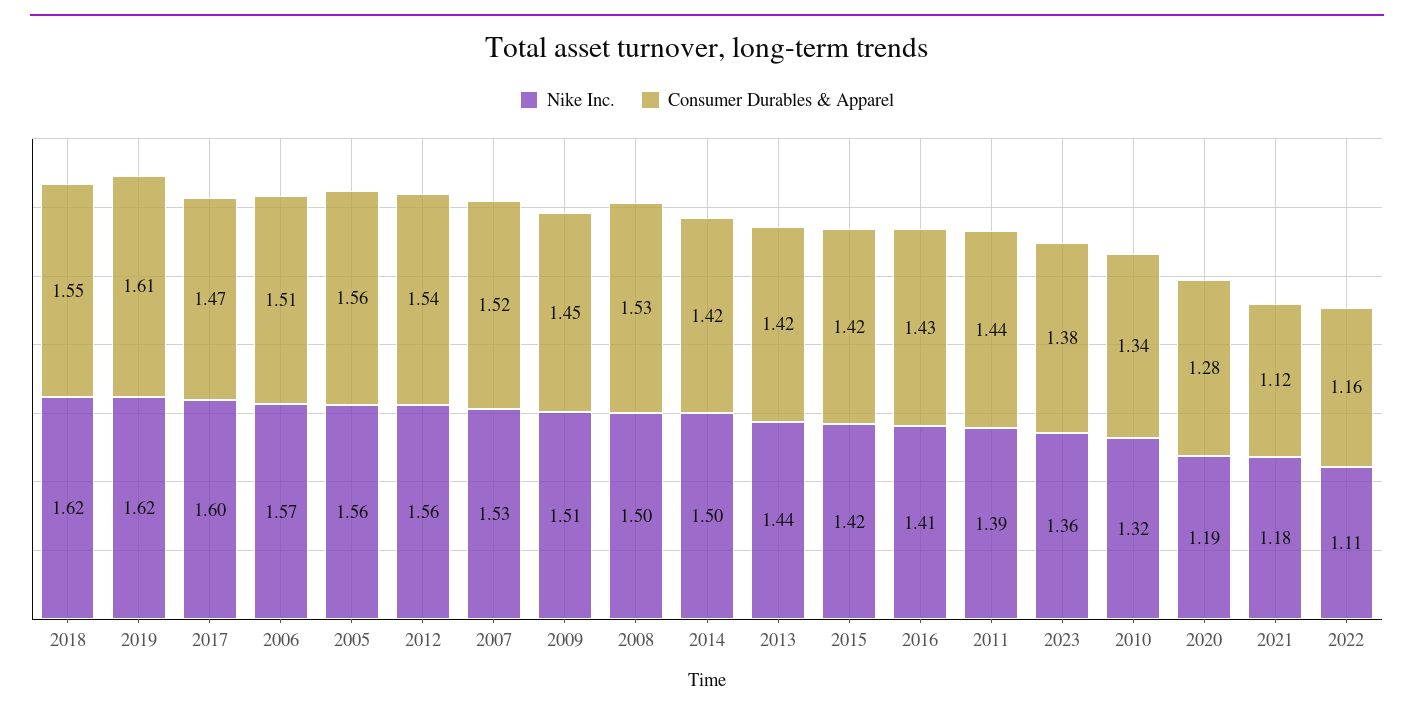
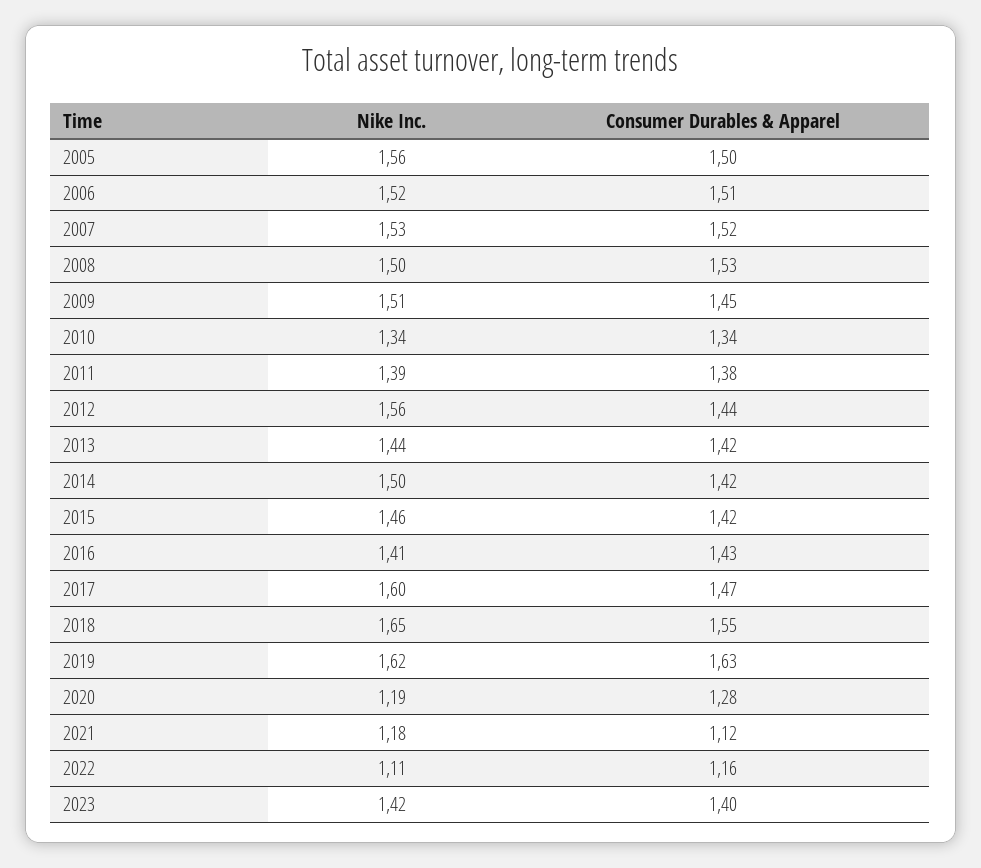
  {
    "Nike Inc.": {
-     "2018": 1.62,
+     "2018": 1.65,
      "2019": 1.62,
      "2017": 1.6,
-     "2006": 1.57,
+     "2006": 1.52,
      "2005": 1.56,
      "2012": 1.56,
      "2007": 1.53,
      "2009": 1.51,
      "2008": 1.5,
      "2014": 1.5,
      "2013": 1.44,
-     "2015": 1.42,
+     "2015": 1.46,
      "2016": 1.41,
      "2011": 1.39,
-     "2023": 1.36,
+     "2023": 1.42,
-     "2010": 1.32,
+     "2010": 1.34,
      "2020": 1.19,
      "2021": 1.18,
      "2022": 1.11
    },
    "Consumer Durables & Apparel": {
      "2018": 1.55,
-     "2019": 1.61,
+     "2019": 1.63,
      "2017": 1.47,
      "2006": 1.51,
-     "2005": 1.56,
+     "2005": 1.5,
-     "2012": 1.54,
+     "2012": 1.44,
      "2007": 1.52,
      "2009": 1.45,
      "2008": 1.53,
      "2014": 1.42,
      "2013": 1.42,
      "2015": 1.42,
      "2016": 1.43,
-     "2011": 1.44,
+     "2011": 1.38,
-     "2023": 1.38,
+     "2023": 1.4,
      "2010": 1.34,
      "2020": 1.28,
      "2021": 1.12,
      "2022": 1.16
    }
  }

